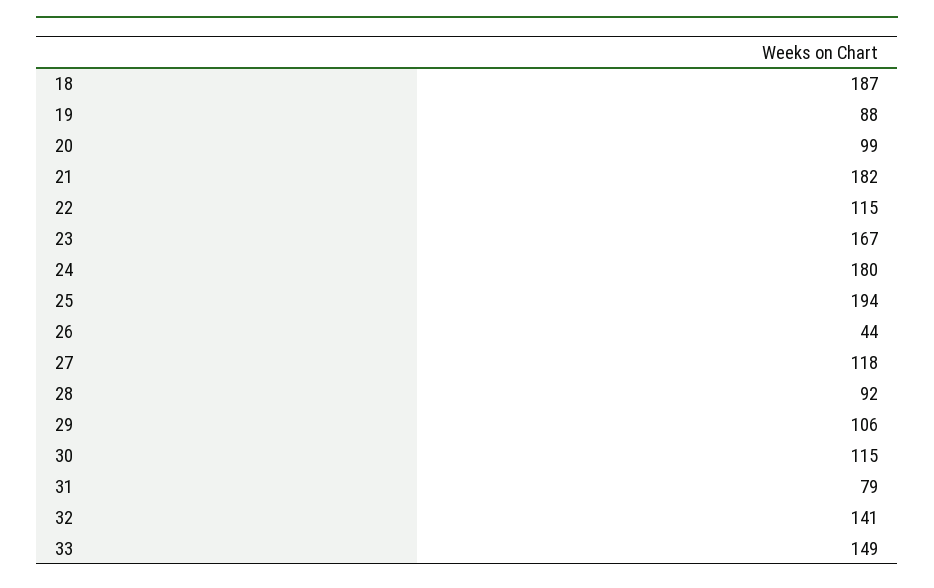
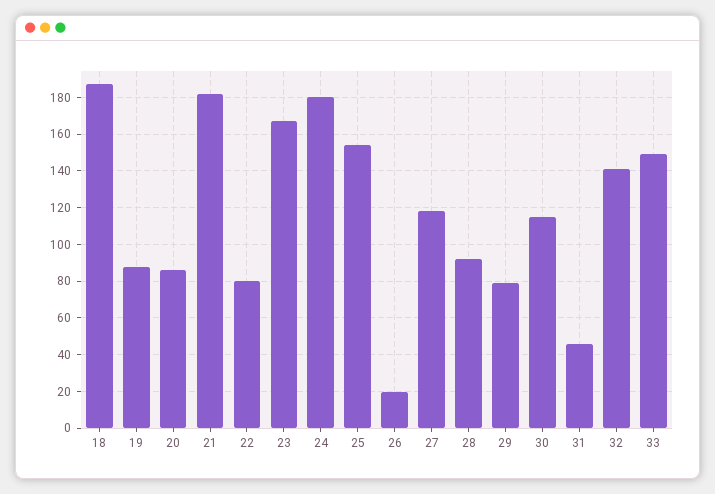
  {
    "18": 187,
    "19": 88,
-   "20": 99,
+   "20": 85,
    "21": 182,
-   "22": 115,
+   "22": 80,
    "23": 167,
    "24": 180,
-   "25": 194,
+   "25": 155,
-   "26": 44,
+   "26": 20,
    "27": 118,
    "28": 92,
-   "29": 106,
+   "29": 80,
    "30": 115,
-   "31": 79,
+   "31": 45,
    "32": 141,
    "33": 149
  }

